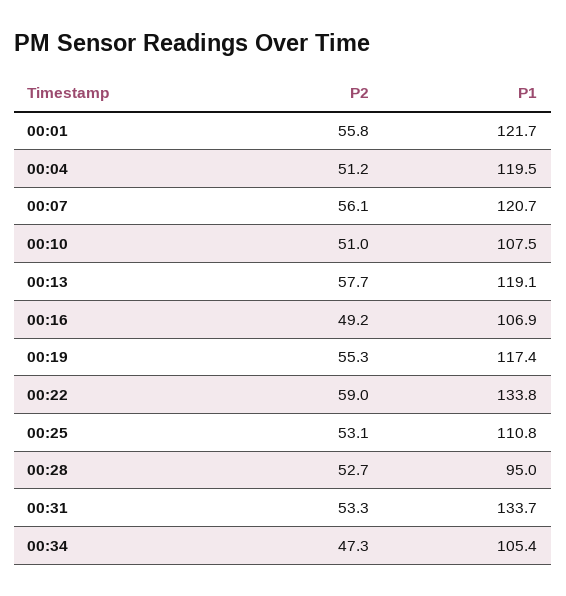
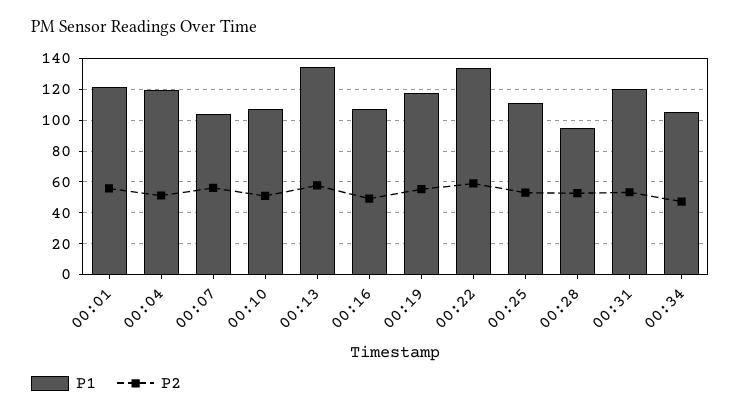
  {
    "P2": {
      "00:01": 55.8,
      "00:04": 51.2,
      "00:07": 56.1,
      "00:10": 51,
      "00:13": 57.7,
      "00:16": 49.2,
      "00:19": 55.3,
      "00:22": 59,
      "00:25": 53.1,
      "00:28": 52.7,
      "00:31": 53.3,
      "00:34": 47.3
    },
    "P1": {
      "00:01": 121.7,
      "00:04": 119.5,
-     "00:07": 120.7,
+     "00:07": 105,
      "00:10": 107.5,
-     "00:13": 119.1,
+     "00:13": 135,
      "00:16": 106.9,
      "00:19": 117.4,
      "00:22": 133.8,
      "00:25": 110.8,
      "00:28": 95,
-     "00:31": 133.7,
+     "00:31": 120,
      "00:34": 105.4
    }
  }

